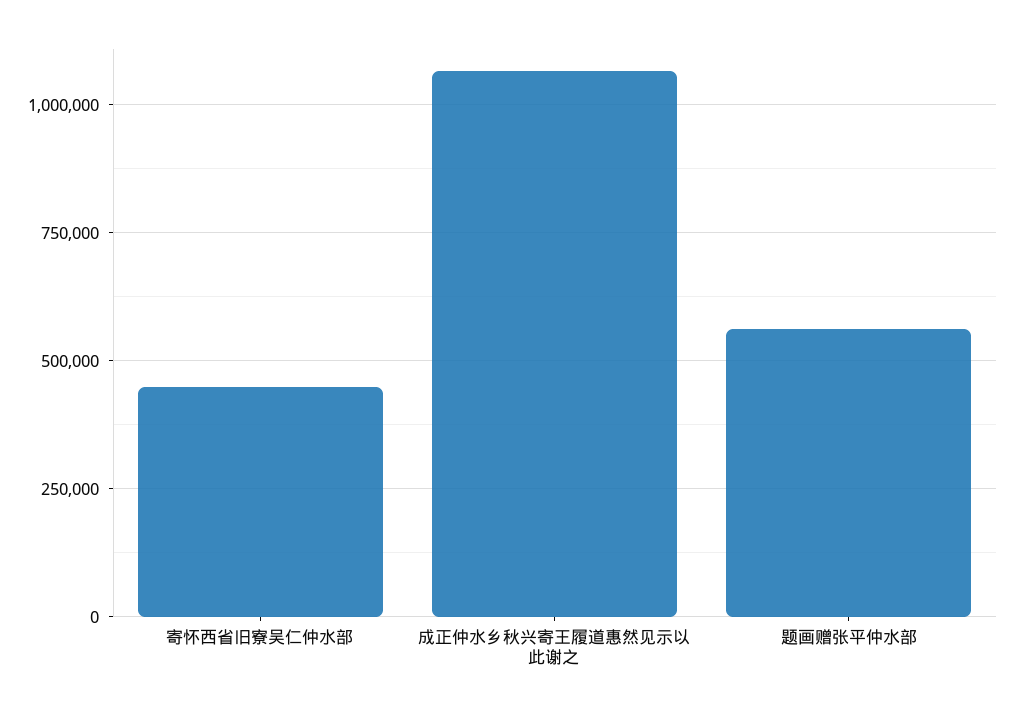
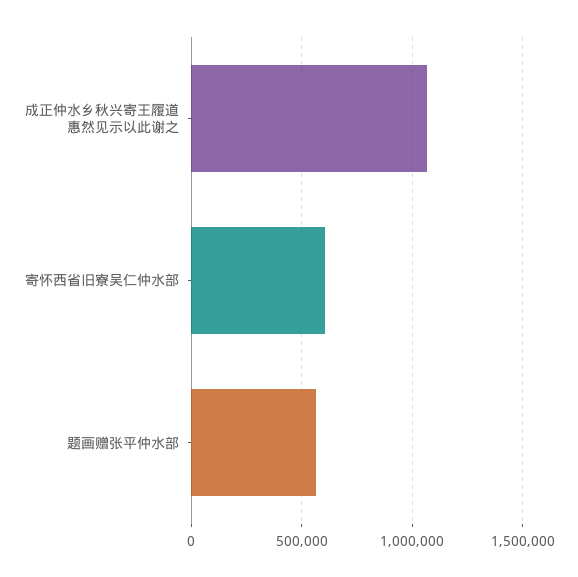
  {
-   "寄怀西省旧寮吴仁仲水部": 450000,
+   "寄怀西省旧寮吴仁仲水部": 600000,
    "成正仲水乡秋兴寄王履道惠然见示以此谢之": 1075000,
    "题画赠张平仲水部": 575000
  }

